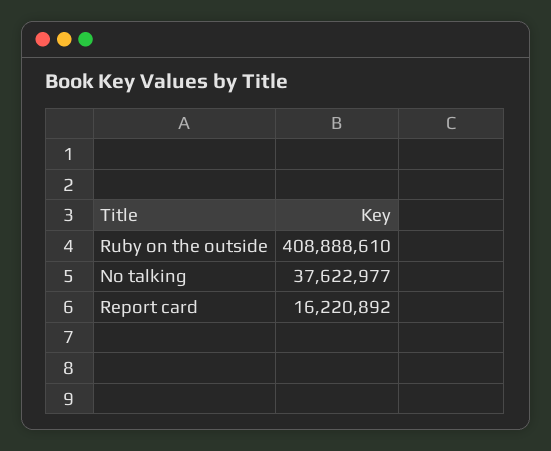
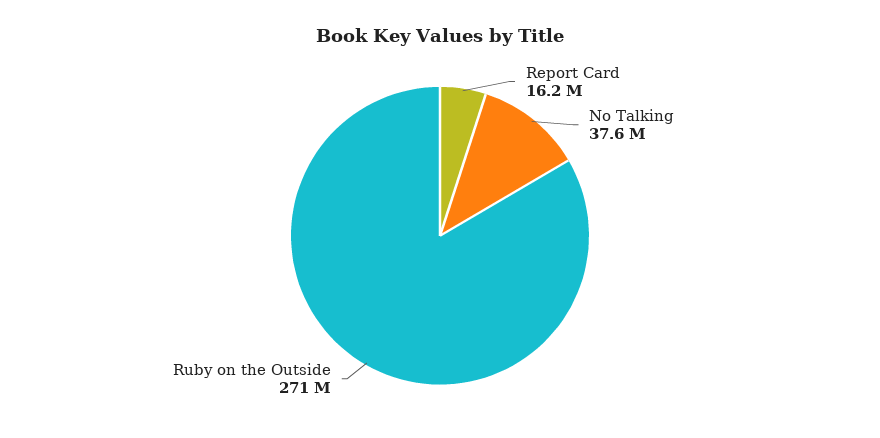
  {
-   "Ruby on the outside": 408888610,
+   "Ruby on the outside": 271000000,
    "No talking": 37622977,
    "Report card": 16220892
  }

